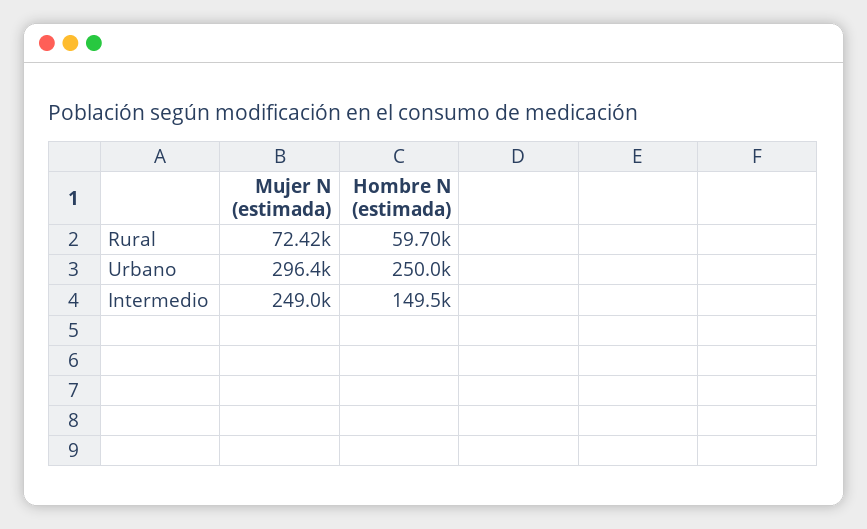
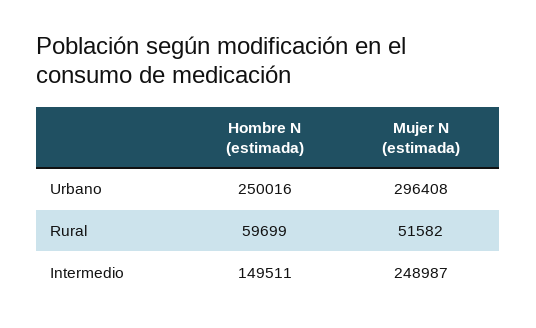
  {
    "Mujer N (estimada)": {
-     "Rural": 72420,
+     "Rural": 51582,
      "Urbano": 296408,
      "Intermedio": 248987
    },
    "Hombre N (estimada)": {
      "Rural": 59699,
      "Urbano": 250016,
      "Intermedio": 149511
    }
  }

